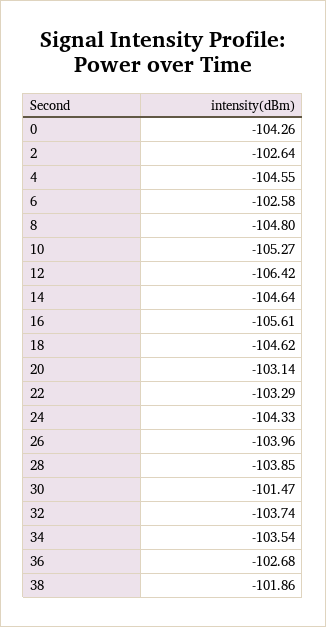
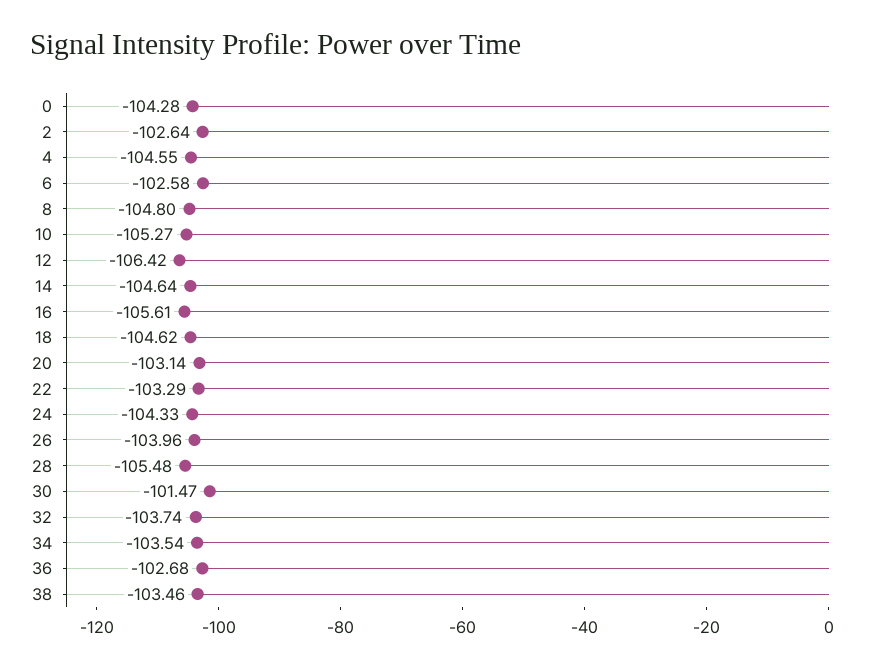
  {
-   "0": -104.26,
+   "0": -104.28,
    "2": -102.64,
    "4": -104.55,
    "6": -102.58,
    "8": -104.8,
    "10": -105.27,
    "12": -106.42,
    "14": -104.64,
    "16": -105.61,
    "18": -104.62,
    "20": -103.14,
    "22": -103.29,
    "24": -104.33,
    "26": -103.96,
-   "28": -103.85,
+   "28": -105.48,
    "30": -101.47,
    "32": -103.74,
    "34": -103.54,
    "36": -102.68,
-   "38": -101.86
+   "38": -103.46
  }

